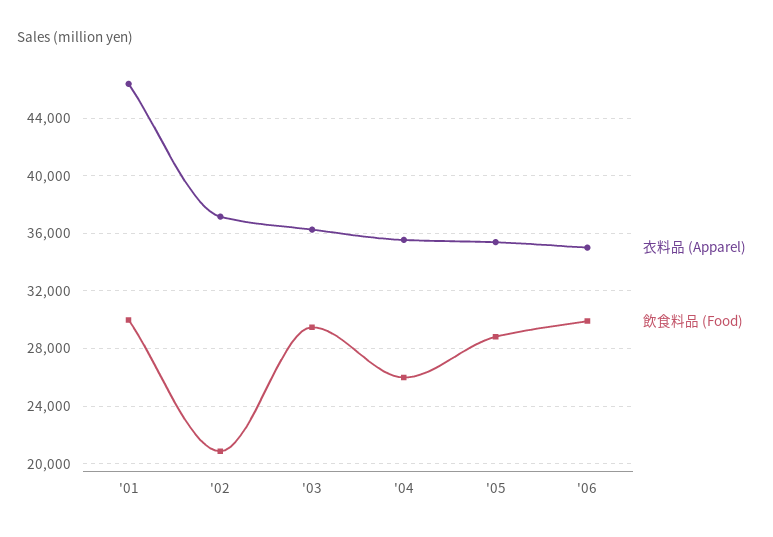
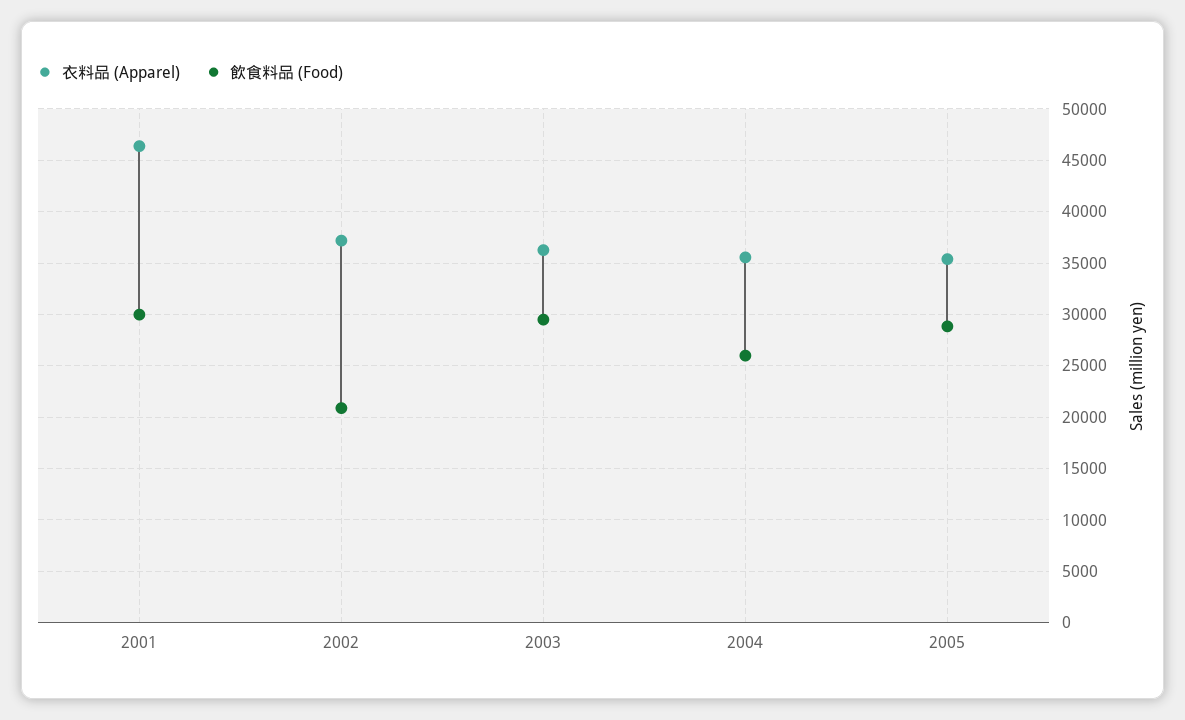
  {
    "衣料品 (Apparel)": {
      "'01": 46500,
      "'02": 37000,
      "'03": 36500,
      "'04": 35500,
-     "'05": 35500,
+     "'05": 35500
-     "'06": 35000
    },
    "飲食料品 (Food)": {
      "'01": 30000,
      "'02": 21000,
      "'03": 29500,
      "'04": 26000,
-     "'05": 29000,
+     "'05": 29000
-     "'06": 30000
    }
  }

